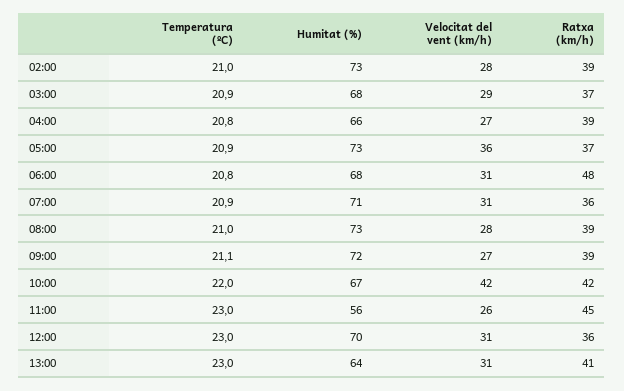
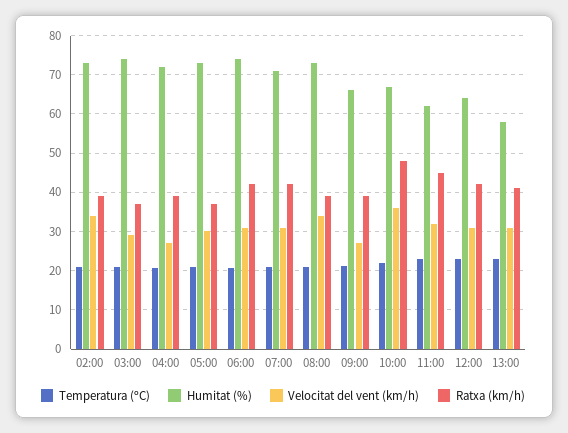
  {
    "Temperatura (ºC)": {
      "02:00": 21,
      "03:00": 20.9,
      "04:00": 20.8,
      "05:00": 20.9,
      "06:00": 20.8,
      "07:00": 20.9,
      "08:00": 21,
      "09:00": 21.1,
      "10:00": 22,
      "11:00": 23,
      "12:00": 23,
      "13:00": 23
    },
    "Humitat (%)": {
      "02:00": 73,
-     "03:00": 68,
+     "03:00": 74,
-     "04:00": 66,
+     "04:00": 72,
      "05:00": 73,
-     "06:00": 68,
+     "06:00": 74,
      "07:00": 71,
      "08:00": 73,
-     "09:00": 72,
+     "09:00": 66,
      "10:00": 67,
-     "11:00": 56,
+     "11:00": 62,
-     "12:00": 70,
+     "12:00": 64,
-     "13:00": 64
+     "13:00": 58
    },
    "Velocitat del vent (km/h)": {
-     "02:00": 28,
+     "02:00": 34,
      "03:00": 29,
      "04:00": 27,
-     "05:00": 36,
+     "05:00": 30,
      "06:00": 31,
      "07:00": 31,
-     "08:00": 28,
+     "08:00": 34,
      "09:00": 27,
-     "10:00": 42,
+     "10:00": 36,
-     "11:00": 26,
+     "11:00": 32,
      "12:00": 31,
      "13:00": 31
    },
    "Ratxa (km/h)": {
      "02:00": 39,
      "03:00": 37,
      "04:00": 39,
      "05:00": 37,
-     "06:00": 48,
+     "06:00": 42,
-     "07:00": 36,
+     "07:00": 42,
      "08:00": 39,
      "09:00": 39,
-     "10:00": 42,
+     "10:00": 48,
      "11:00": 45,
-     "12:00": 36,
+     "12:00": 42,
      "13:00": 41
    }
  }

